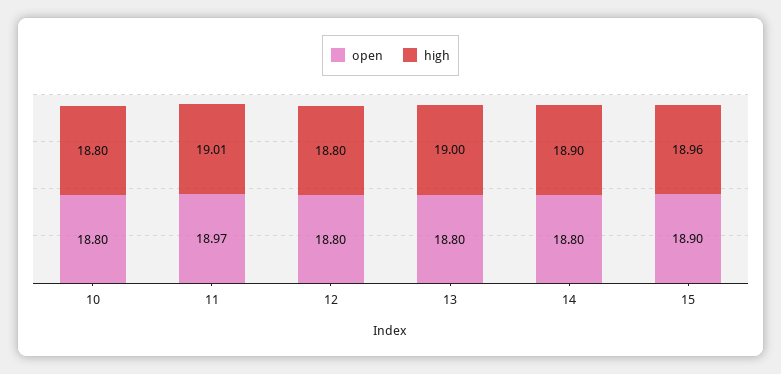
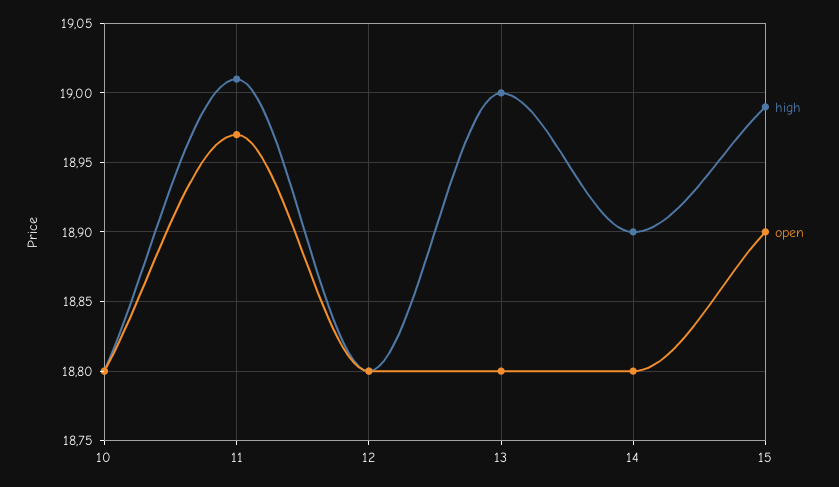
  {
    "open": {
      "10": 18.8,
      "11": 18.97,
      "12": 18.8,
      "13": 18.8,
      "14": 18.8,
      "15": 18.9
    },
    "high": {
      "10": 18.8,
      "11": 19.01,
      "12": 18.8,
      "13": 19,
      "14": 18.9,
-     "15": 18.96
+     "15": 18.99
    }
  }

